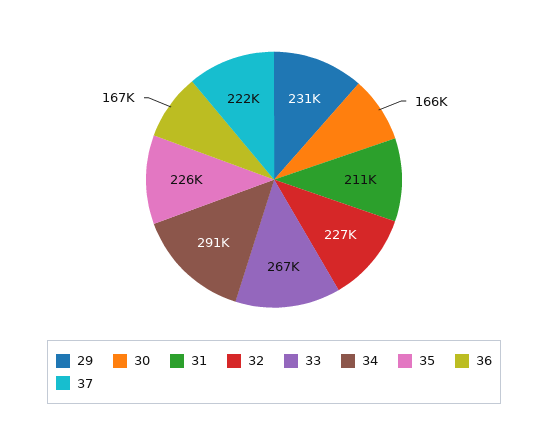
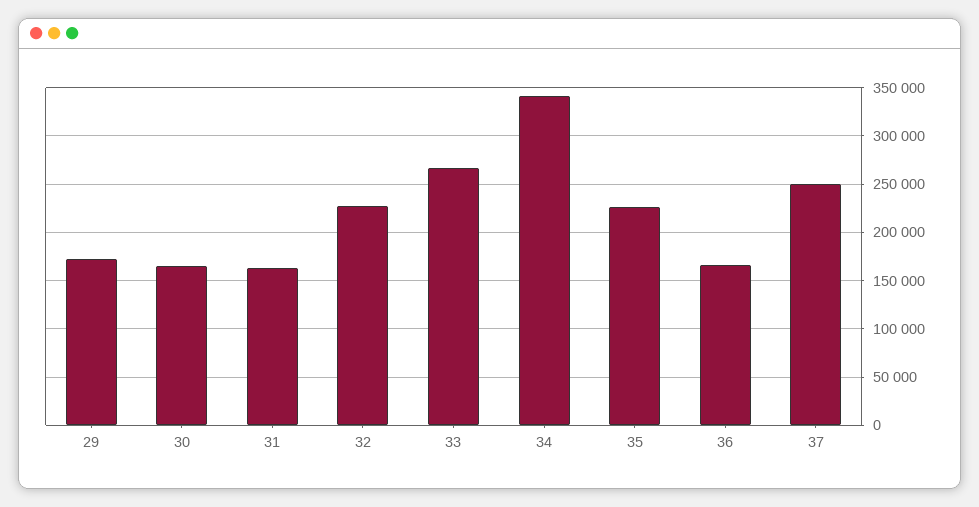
  {
-   "29": 231000,
+   "29": 170000,
    "30": 166000,
-   "31": 211000,
+   "31": 160000,
    "32": 227000,
    "33": 267000,
-   "34": 291000,
+   "34": 340000,
    "35": 226000,
    "36": 167000,
-   "37": 222000
+   "37": 250000
  }

